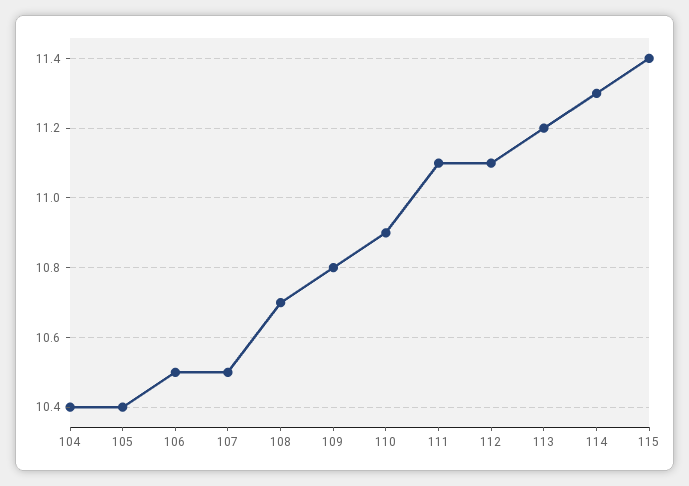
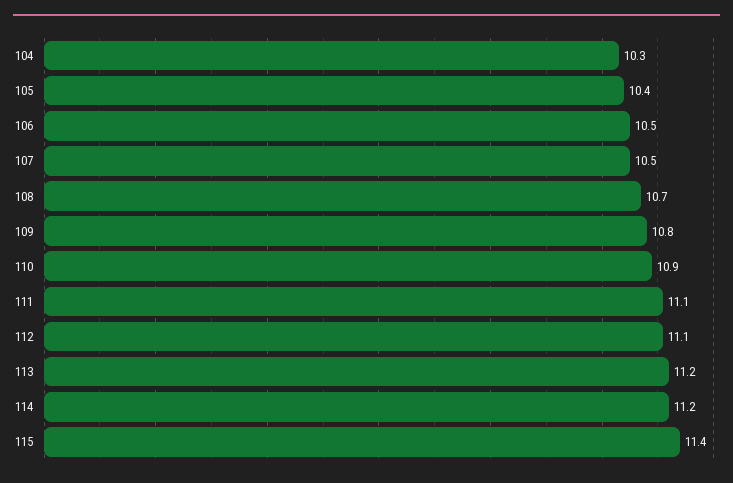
  {
-   "104": 10.4,
+   "104": 10.3,
    "105": 10.4,
    "106": 10.5,
    "107": 10.5,
    "108": 10.7,
    "109": 10.8,
    "110": 10.9,
    "111": 11.1,
    "112": 11.1,
    "113": 11.2,
-   "114": 11.3,
+   "114": 11.2,
    "115": 11.4
  }

